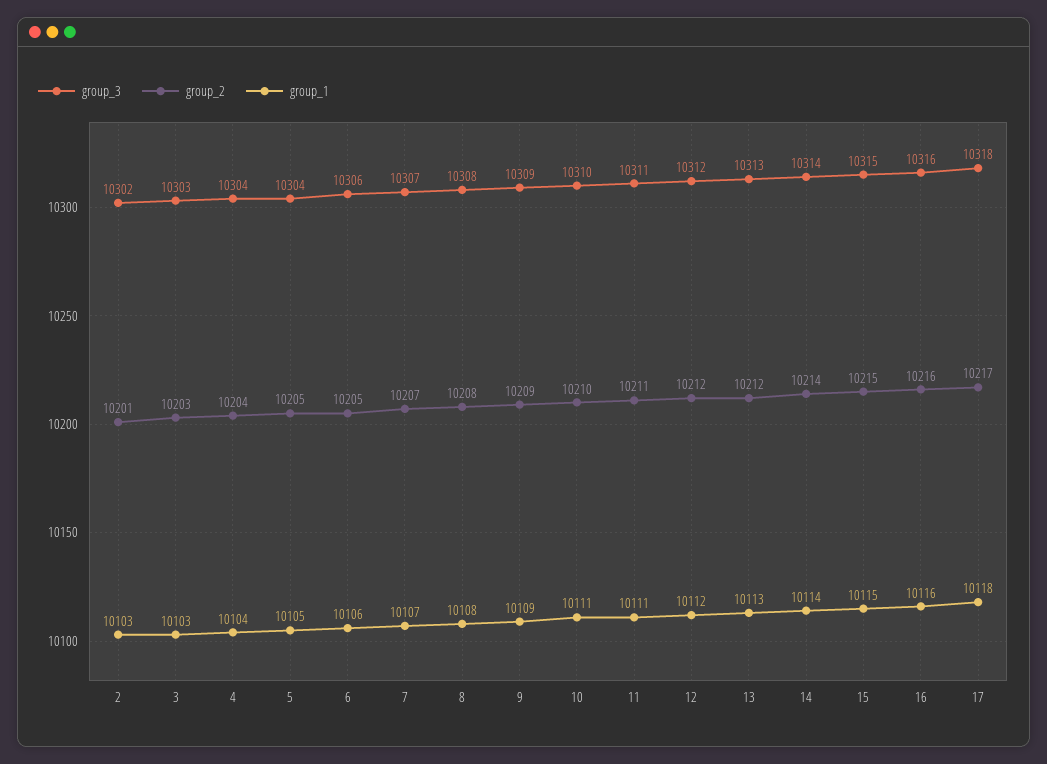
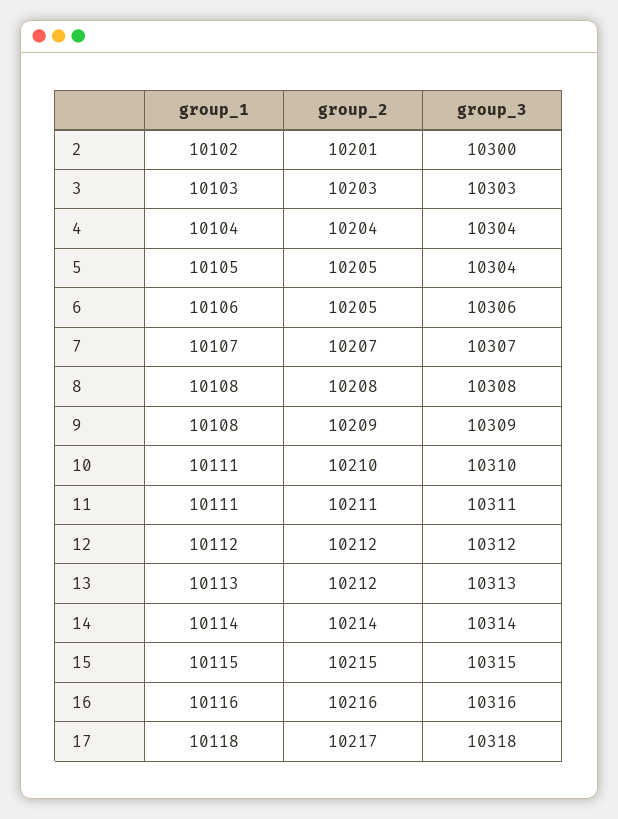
  {
    "group_3": {
-     "2": 10302,
+     "2": 10300,
      "3": 10303,
      "4": 10304,
      "5": 10304,
      "6": 10306,
      "7": 10307,
      "8": 10308,
      "9": 10309,
      "10": 10310,
      "11": 10311,
      "12": 10312,
      "13": 10313,
      "14": 10314,
      "15": 10315,
      "16": 10316,
      "17": 10318
    },
    "group_2": {
      "2": 10201,
      "3": 10203,
      "4": 10204,
      "5": 10205,
      "6": 10205,
      "7": 10207,
      "8": 10208,
      "9": 10209,
      "10": 10210,
      "11": 10211,
      "12": 10212,
      "13": 10212,
      "14": 10214,
      "15": 10215,
      "16": 10216,
      "17": 10217
    },
    "group_1": {
-     "2": 10103,
+     "2": 10102,
      "3": 10103,
      "4": 10104,
      "5": 10105,
      "6": 10106,
      "7": 10107,
      "8": 10108,
-     "9": 10109,
+     "9": 10108,
      "10": 10111,
      "11": 10111,
      "12": 10112,
      "13": 10113,
      "14": 10114,
      "15": 10115,
      "16": 10116,
      "17": 10118
    }
  }

